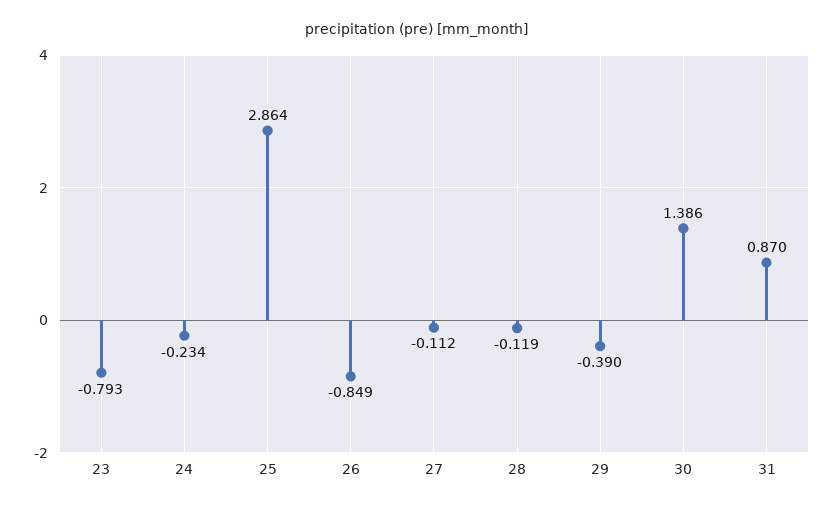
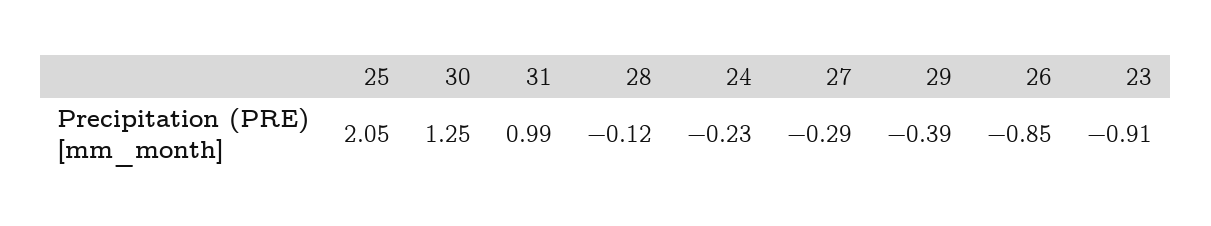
  {
-   "23": -0.793,
+   "23": -0.91,
    "24": -0.234,
-   "25": 2.864,
+   "25": 2.05,
    "26": -0.849,
-   "27": -0.112,
+   "27": -0.29,
    "28": -0.119,
    "29": -0.39,
-   "30": 1.386,
+   "30": 1.25,
-   "31": 0.87
+   "31": 0.99
  }

